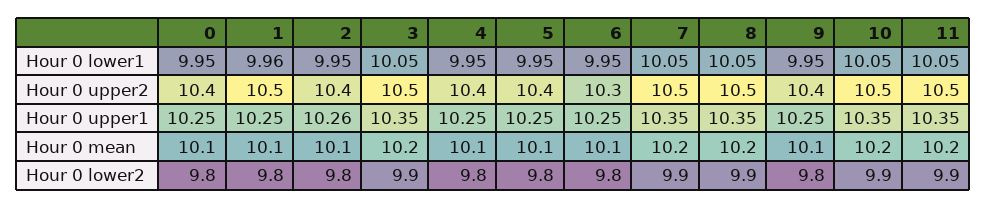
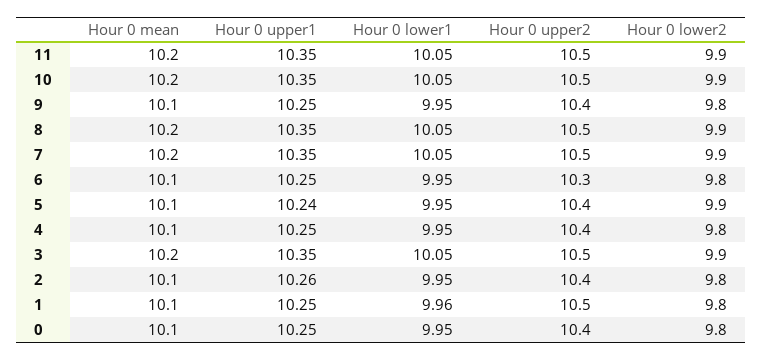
  {
    "0": {
      "Hour 0 lower1": 9.95,
      "Hour 0 upper2": 10.4,
      "Hour 0 upper1": 10.25,
      "Hour 0 mean": 10.1,
      "Hour 0 lower2": 9.8
    },
    "1": {
      "Hour 0 lower1": 9.96,
      "Hour 0 upper2": 10.5,
      "Hour 0 upper1": 10.25,
      "Hour 0 mean": 10.1,
      "Hour 0 lower2": 9.8
    },
    "2": {
      "Hour 0 lower1": 9.95,
      "Hour 0 upper2": 10.4,
      "Hour 0 upper1": 10.26,
      "Hour 0 mean": 10.1,
      "Hour 0 lower2": 9.8
    },
    "3": {
      "Hour 0 lower1": 10.05,
      "Hour 0 upper2": 10.5,
      "Hour 0 upper1": 10.35,
      "Hour 0 mean": 10.2,
      "Hour 0 lower2": 9.9
    },
    "4": {
      "Hour 0 lower1": 9.95,
      "Hour 0 upper2": 10.4,
      "Hour 0 upper1": 10.25,
      "Hour 0 mean": 10.1,
      "Hour 0 lower2": 9.8
    },
    "5": {
      "Hour 0 lower1": 9.95,
      "Hour 0 upper2": 10.4,
-     "Hour 0 upper1": 10.25,
+     "Hour 0 upper1": 10.24,
      "Hour 0 mean": 10.1,
-     "Hour 0 lower2": 9.8
+     "Hour 0 lower2": 9.9
    },
    "6": {
      "Hour 0 lower1": 9.95,
      "Hour 0 upper2": 10.3,
      "Hour 0 upper1": 10.25,
      "Hour 0 mean": 10.1,
      "Hour 0 lower2": 9.8
    },
    "7": {
      "Hour 0 lower1": 10.05,
      "Hour 0 upper2": 10.5,
      "Hour 0 upper1": 10.35,
      "Hour 0 mean": 10.2,
      "Hour 0 lower2": 9.9
    },
    "8": {
      "Hour 0 lower1": 10.05,
      "Hour 0 upper2": 10.5,
      "Hour 0 upper1": 10.35,
      "Hour 0 mean": 10.2,
      "Hour 0 lower2": 9.9
    },
    "9": {
      "Hour 0 lower1": 9.95,
      "Hour 0 upper2": 10.4,
      "Hour 0 upper1": 10.25,
      "Hour 0 mean": 10.1,
      "Hour 0 lower2": 9.8
    },
    "10": {
      "Hour 0 lower1": 10.05,
      "Hour 0 upper2": 10.5,
      "Hour 0 upper1": 10.35,
      "Hour 0 mean": 10.2,
      "Hour 0 lower2": 9.9
    },
    "11": {
      "Hour 0 lower1": 10.05,
      "Hour 0 upper2": 10.5,
      "Hour 0 upper1": 10.35,
      "Hour 0 mean": 10.2,
      "Hour 0 lower2": 9.9
    }
  }

